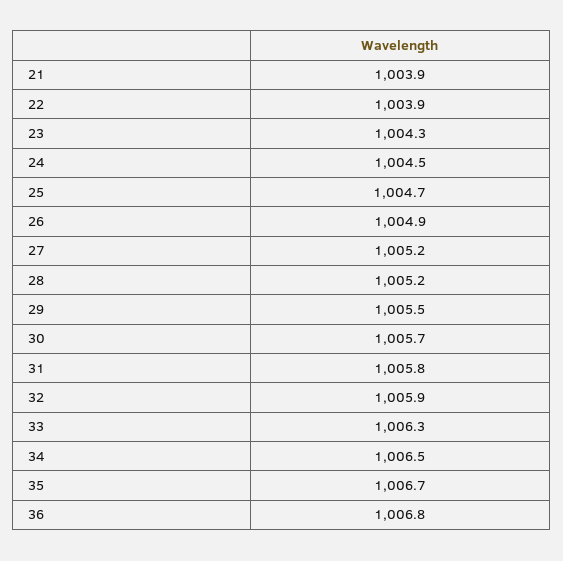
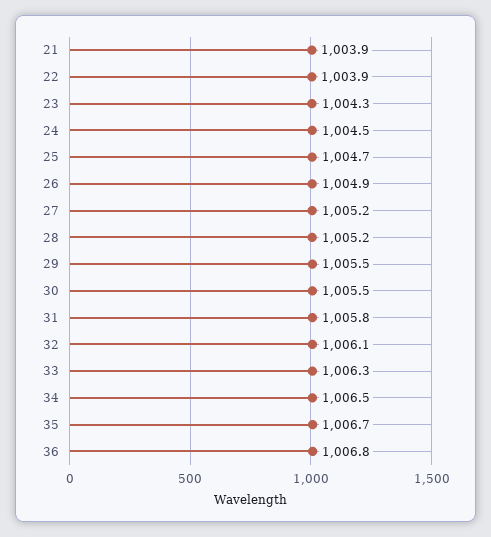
  {
    "21": 1003.9,
    "22": 1003.9,
    "23": 1004.3,
    "24": 1004.5,
    "25": 1004.7,
    "26": 1004.9,
    "27": 1005.2,
    "28": 1005.2,
    "29": 1005.5,
-   "30": 1005.7,
+   "30": 1005.5,
    "31": 1005.8,
-   "32": 1005.9,
+   "32": 1006.1,
    "33": 1006.3,
    "34": 1006.5,
    "35": 1006.7,
    "36": 1006.8
  }

